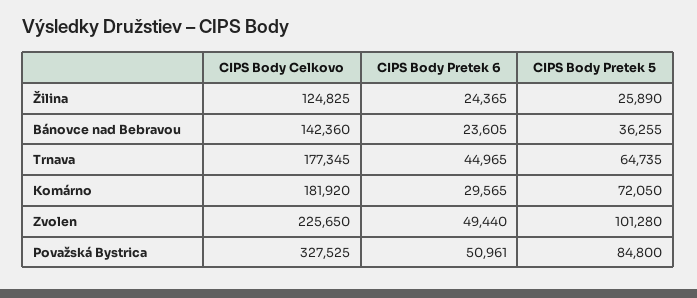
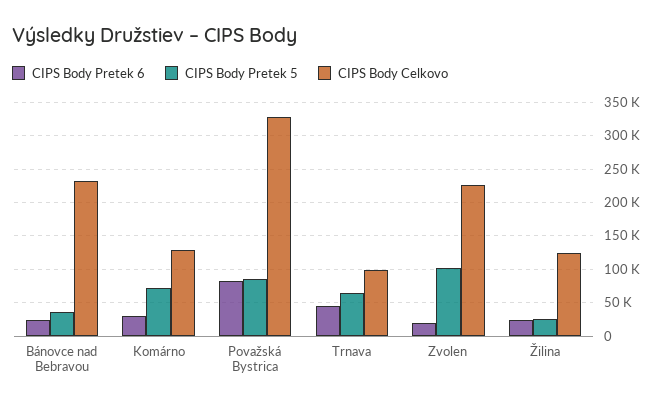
  {
    "CIPS Body Celkovo": {
      "Žilina": 124825,
-     "Bánovce nad Bebravou": 142360,
+     "Bánovce nad Bebravou": 230000,
-     "Trnava": 177345,
+     "Trnava": 100000,
-     "Komárno": 181920,
+     "Komárno": 130000,
      "Zvolen": 225650,
      "Považská Bystrica": 327525
    },
    "CIPS Body Pretek 6": {
      "Žilina": 24365,
      "Bánovce nad Bebravou": 23605,
      "Trnava": 44965,
      "Komárno": 29565,
-     "Zvolen": 49440,
+     "Zvolen": 20000,
-     "Považská Bystrica": 50961
+     "Považská Bystrica": 80000
    },
    "CIPS Body Pretek 5": {
      "Žilina": 25890,
      "Bánovce nad Bebravou": 36255,
      "Trnava": 64735,
      "Komárno": 72050,
      "Zvolen": 101280,
      "Považská Bystrica": 84800
    }
  }

